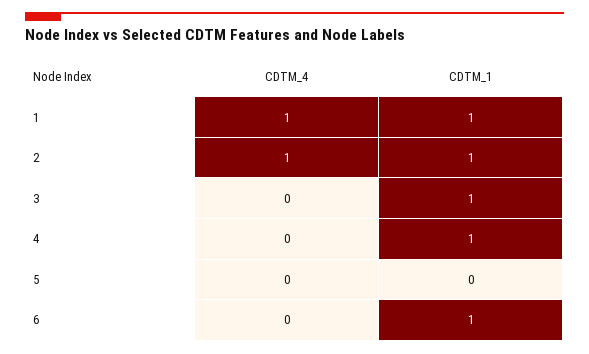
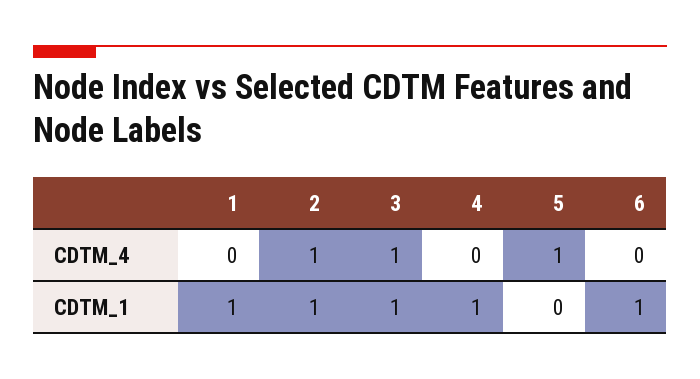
  {
    "CDTM_4": {
-     "1": 1,
+     "1": 0,
      "2": 1,
-     "3": 0,
+     "3": 1,
      "4": 0,
-     "5": 0,
+     "5": 1,
      "6": 0
    },
    "CDTM_1": {
      "1": 1,
      "2": 1,
      "3": 1,
      "4": 1,
      "5": 0,
      "6": 1
    }
  }

